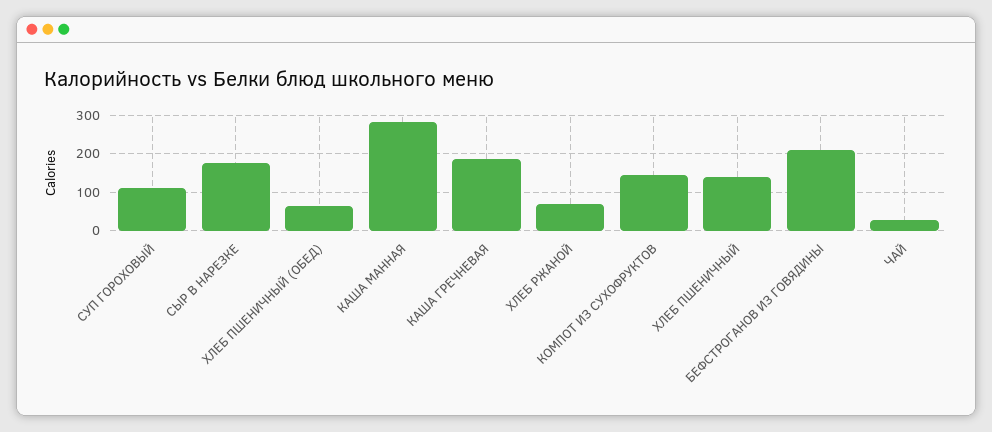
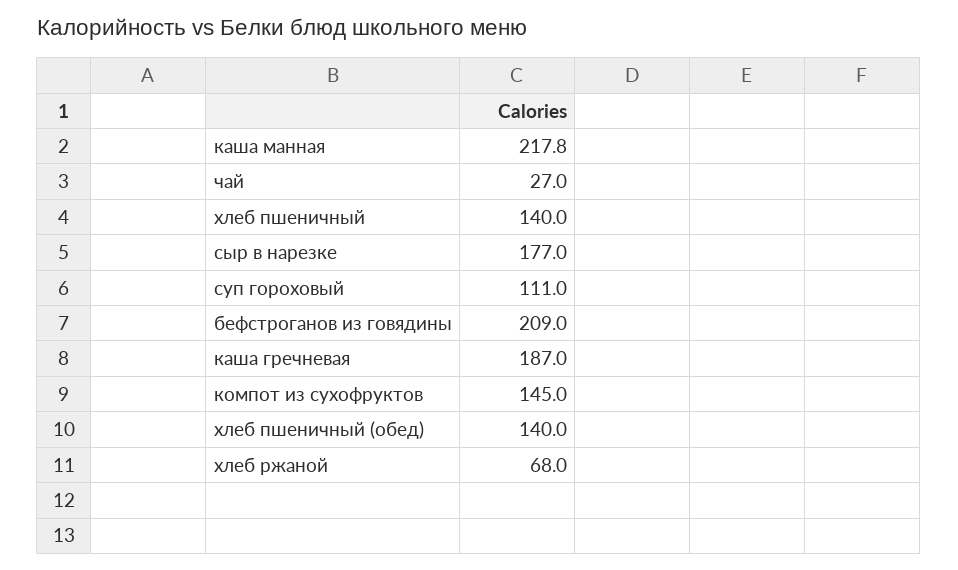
  {
    "СУП ГОРОХОВЫЙ": 111,
    "СЫР В НАРЕЗКЕ": 177,
-   "ХЛЕБ ПШЕНИЧНЫЙ (ОБЕД)": 60,
+   "ХЛЕБ ПШЕНИЧНЫЙ (ОБЕД)": 140,
-   "КАША МАННАЯ": 280,
+   "КАША МАННАЯ": 217.8,
    "КАША ГРЕЧНЕВАЯ": 187,
    "ХЛЕБ РЖАНОЙ": 68,
    "КОМПОТ ИЗ СУХОФРУКТОВ": 145,
    "ХЛЕБ ПШЕНИЧНЫЙ": 140,
    "БЕФСТРОГАНОВ ИЗ ГОВЯДИНЫ": 209,
    "ЧАЙ": 27
  }

